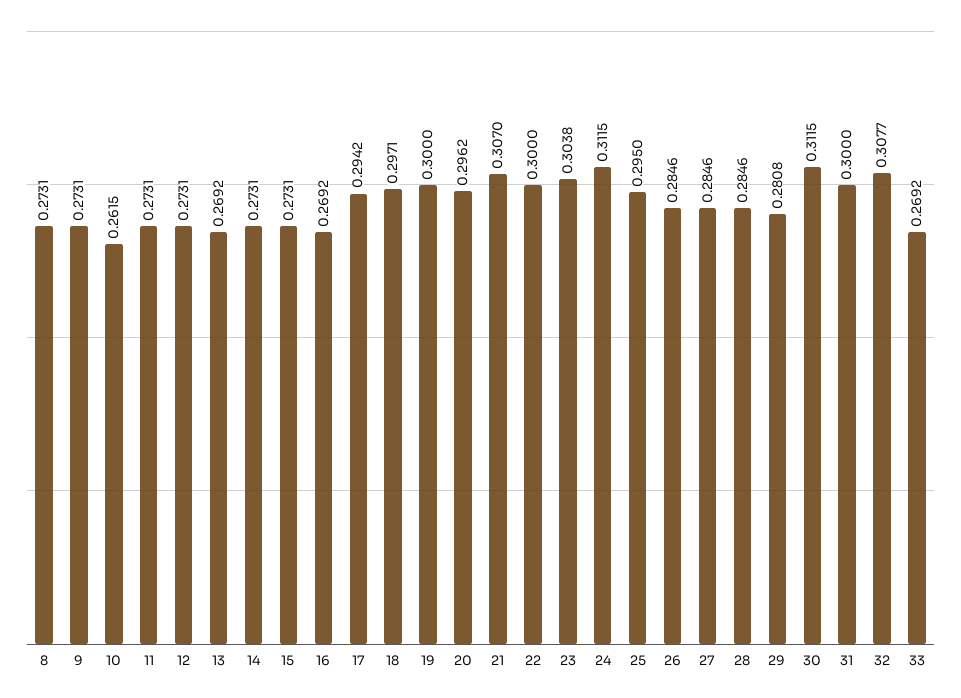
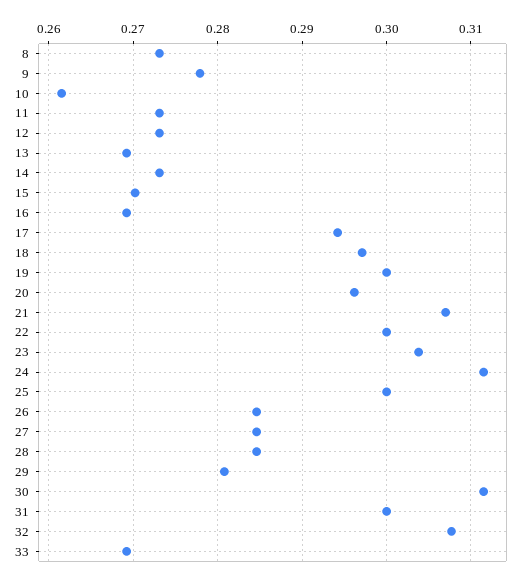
  {
    "8": 0.2731,
-   "9": 0.2731,
+   "9": 0.278,
    "10": 0.2615,
    "11": 0.2731,
    "12": 0.2731,
    "13": 0.2692,
    "14": 0.2731,
-   "15": 0.2731,
+   "15": 0.27,
    "16": 0.2692,
    "17": 0.2942,
    "18": 0.2971,
    "19": 0.3,
    "20": 0.2962,
    "21": 0.307,
    "22": 0.3,
    "23": 0.3038,
    "24": 0.3115,
-   "25": 0.295,
+   "25": 0.3,
    "26": 0.2846,
    "27": 0.2846,
    "28": 0.2846,
    "29": 0.2808,
    "30": 0.3115,
    "31": 0.3,
    "32": 0.3077,
    "33": 0.2692
  }

